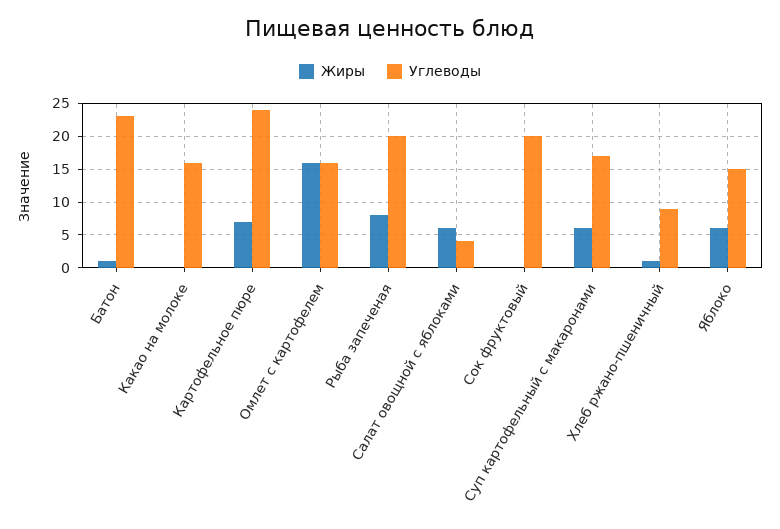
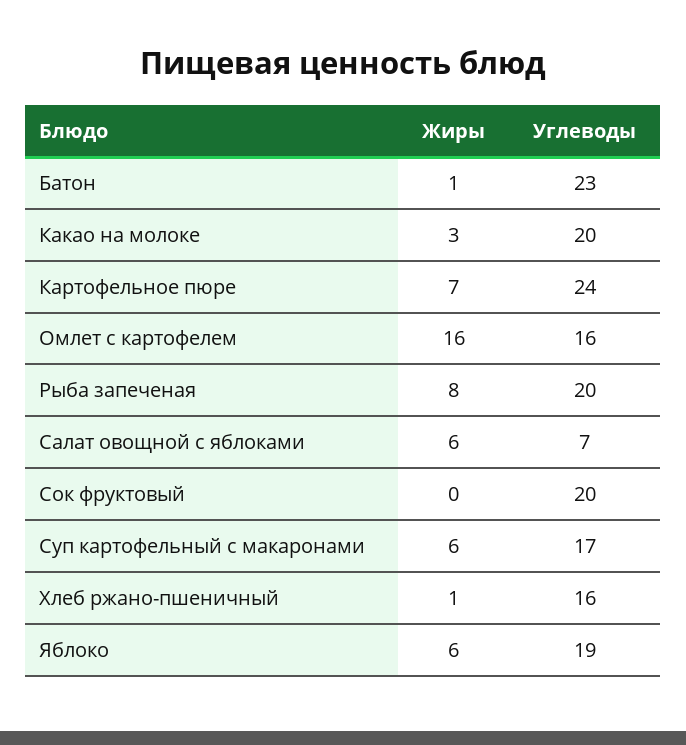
  {
    "Жиры": {
      "Батон": 1,
-     "Какао на молоке": 0,
+     "Какао на молоке": 3,
      "Картофельное пюре": 7,
      "Омлет с картофелем": 16,
      "Рыба запеченая": 8,
      "Салат овощной с яблоками": 6,
      "Сок фруктовый": 0,
      "Суп картофельный с макаронами": 6,
      "Хлеб ржано-пшеничный": 1,
      "Яблоко": 6
    },
    "Углеводы": {
      "Батон": 23,
-     "Какао на молоке": 16,
+     "Какао на молоке": 20,
      "Картофельное пюре": 24,
      "Омлет с картофелем": 16,
      "Рыба запеченая": 20,
-     "Салат овощной с яблоками": 4,
+     "Салат овощной с яблоками": 7,
      "Сок фруктовый": 20,
      "Суп картофельный с макаронами": 17,
-     "Хлеб ржано-пшеничный": 9,
+     "Хлеб ржано-пшеничный": 16,
-     "Яблоко": 15
+     "Яблоко": 19
    }
  }

